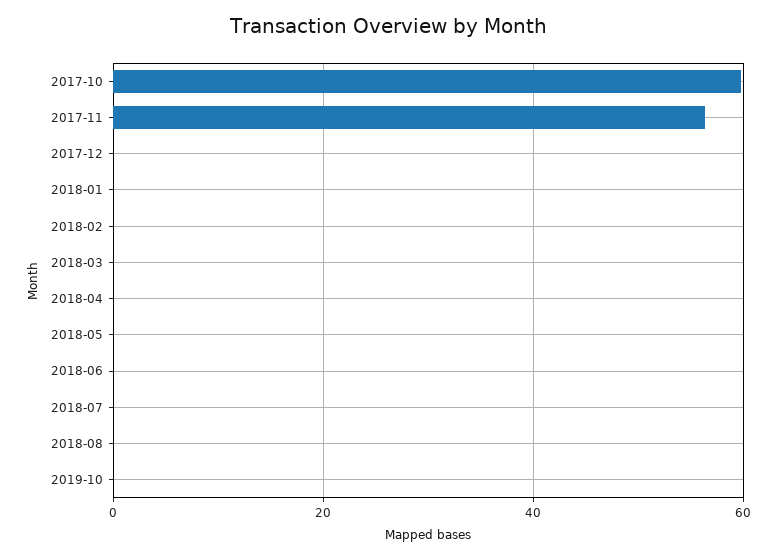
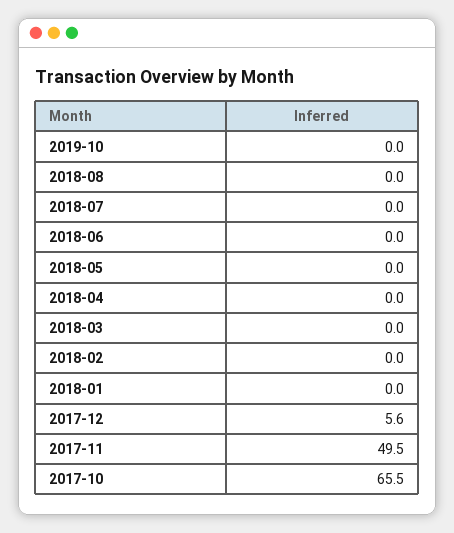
  {
-   "2017-10": 60,
+   "2017-10": 65.5,
-   "2017-11": 56,
+   "2017-11": 49.5,
-   "2017-12": 0,
+   "2017-12": 5.6,
    "2018-01": 0,
    "2018-02": 0,
    "2018-03": 0,
    "2018-04": 0,
    "2018-05": 0,
    "2018-06": 0,
    "2018-07": 0,
    "2018-08": 0,
    "2019-10": 0
  }

